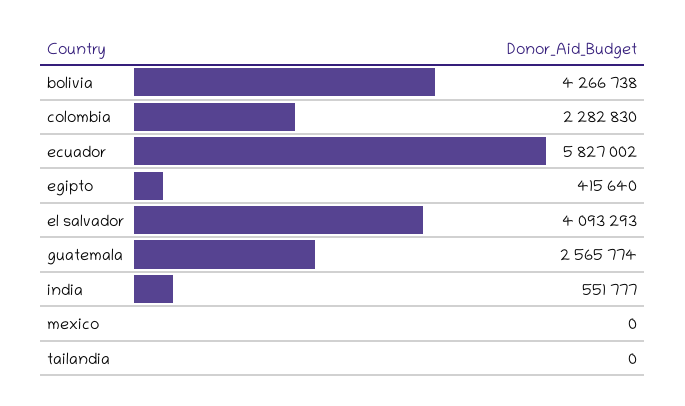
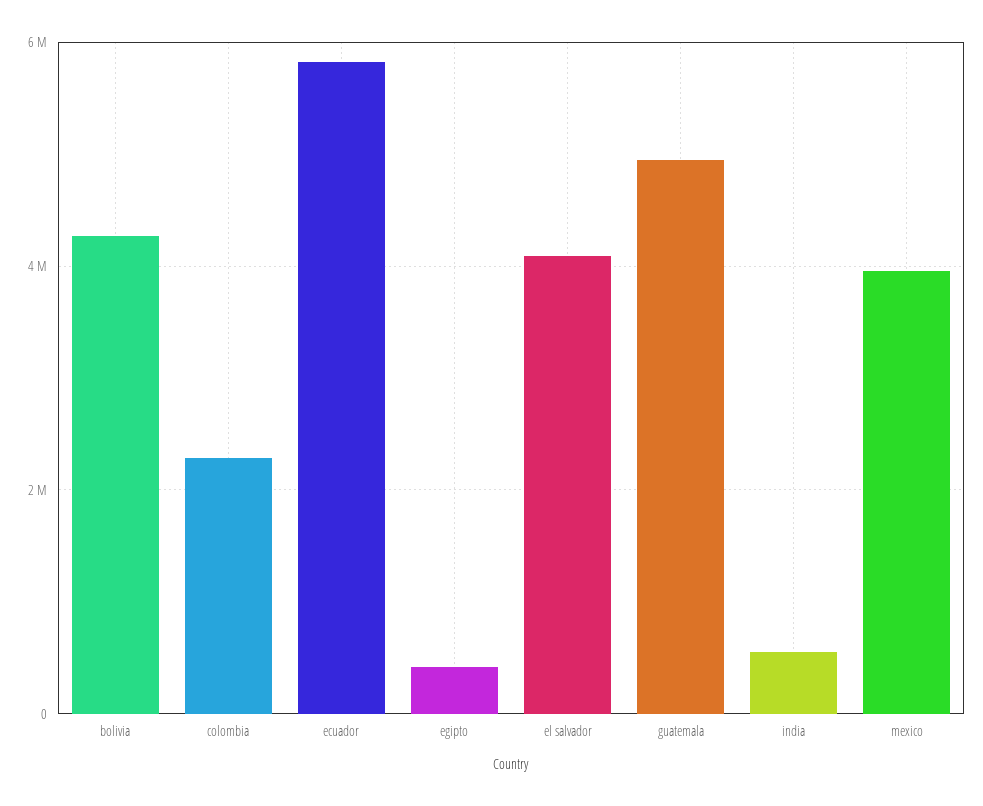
  {
    "bolivia": 4266738,
    "colombia": 2282830,
    "ecuador": 5827002,
    "egipto": 415640,
    "el salvador": 4093293,
-   "guatemala": 2565774,
+   "guatemala": 5000000,
    "india": 551777,
-   "mexico": 0,
+   "mexico": 4000000
-   "tailandia": 0
  }

